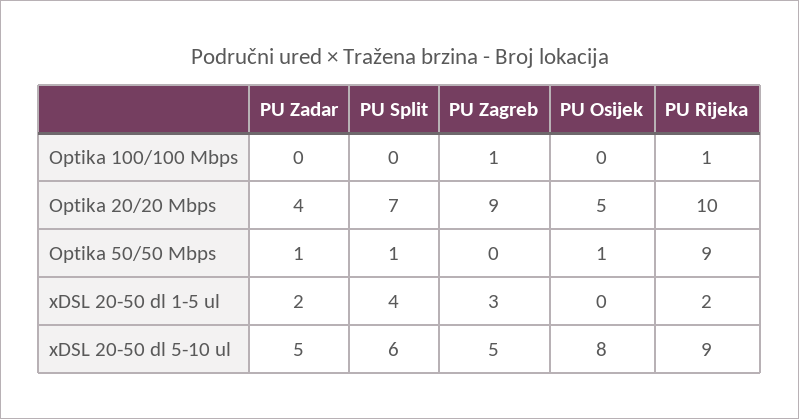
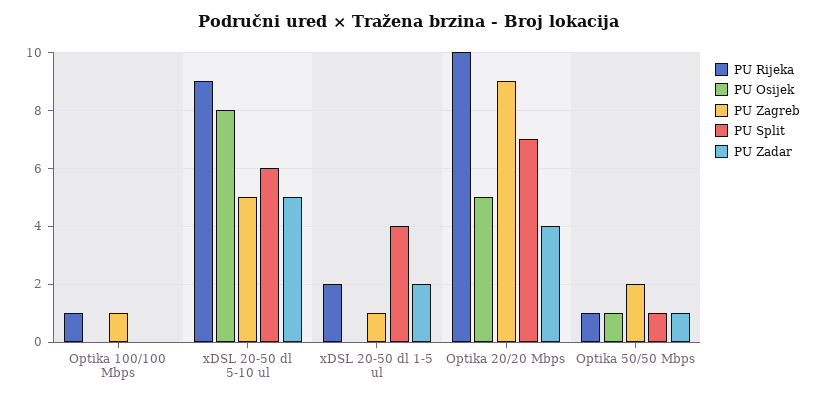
  {
    "PU Zadar": {
      "Optika 100/100 Mbps": 0,
      "Optika 20/20 Mbps": 4,
      "Optika 50/50 Mbps": 1,
      "xDSL 20-50 dl 1-5 ul": 2,
      "xDSL 20-50 dl 5-10 ul": 5
    },
    "PU Split": {
      "Optika 100/100 Mbps": 0,
      "Optika 20/20 Mbps": 7,
      "Optika 50/50 Mbps": 1,
      "xDSL 20-50 dl 1-5 ul": 4,
      "xDSL 20-50 dl 5-10 ul": 6
    },
    "PU Zagreb": {
      "Optika 100/100 Mbps": 1,
      "Optika 20/20 Mbps": 9,
-     "Optika 50/50 Mbps": 0,
+     "Optika 50/50 Mbps": 2,
-     "xDSL 20-50 dl 1-5 ul": 3,
+     "xDSL 20-50 dl 1-5 ul": 1,
      "xDSL 20-50 dl 5-10 ul": 5
    },
    "PU Osijek": {
      "Optika 100/100 Mbps": 0,
      "Optika 20/20 Mbps": 5,
      "Optika 50/50 Mbps": 1,
      "xDSL 20-50 dl 1-5 ul": 0,
      "xDSL 20-50 dl 5-10 ul": 8
    },
    "PU Rijeka": {
      "Optika 100/100 Mbps": 1,
      "Optika 20/20 Mbps": 10,
-     "Optika 50/50 Mbps": 9,
+     "Optika 50/50 Mbps": 1,
      "xDSL 20-50 dl 1-5 ul": 2,
      "xDSL 20-50 dl 5-10 ul": 9
    }
  }

